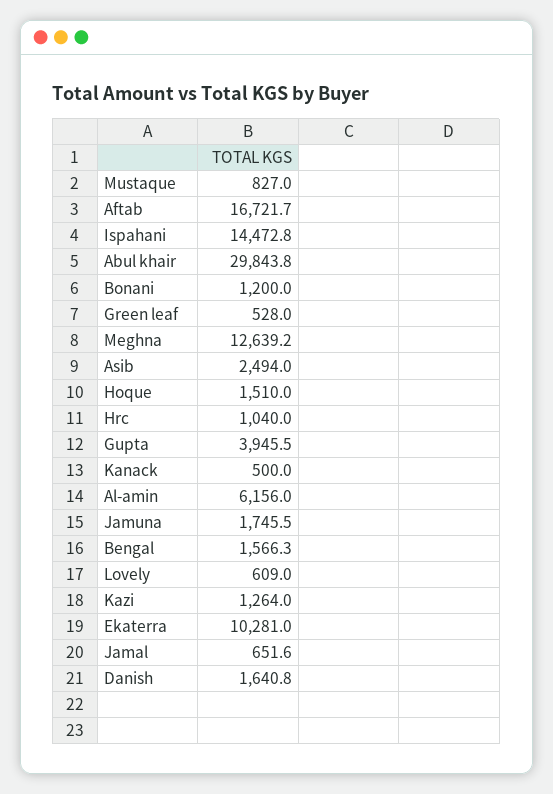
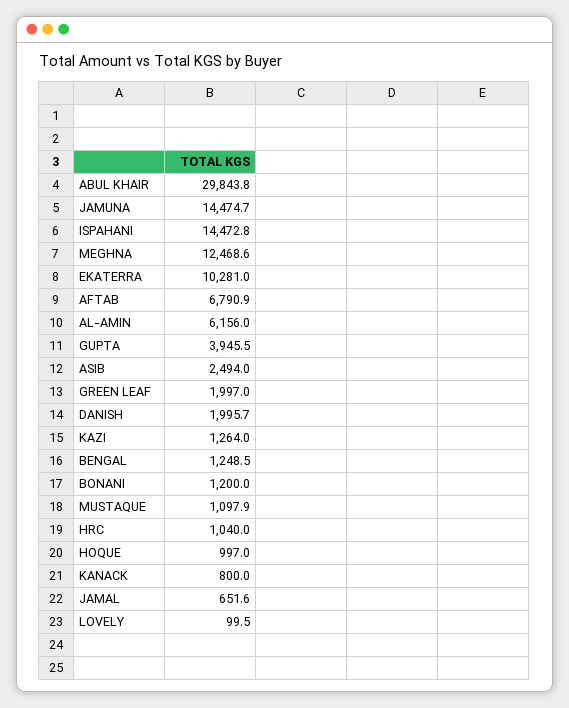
  {
-   "Mustaque": 827,
+   "Mustaque": 1097.9,
-   "Aftab": 16721.7,
+   "Aftab": 6790.9,
    "Ispahani": 14472.8,
    "Abul khair": 29843.8,
    "Bonani": 1200,
-   "Green leaf": 528,
+   "Green leaf": 1997,
-   "Meghna": 12639.2,
+   "Meghna": 12468.6,
    "Asib": 2494,
-   "Hoque": 1510,
+   "Hoque": 997,
    "Hrc": 1040,
    "Gupta": 3945.5,
-   "Kanack": 500,
+   "Kanack": 800,
    "Al-amin": 6156,
-   "Jamuna": 1745.5,
+   "Jamuna": 14474.7,
-   "Bengal": 1566.3,
+   "Bengal": 1248.5,
-   "Lovely": 609,
+   "Lovely": 99.5,
    "Kazi": 1264,
    "Ekaterra": 10281,
    "Jamal": 651.6,
-   "Danish": 1640.8
+   "Danish": 1995.7
  }

